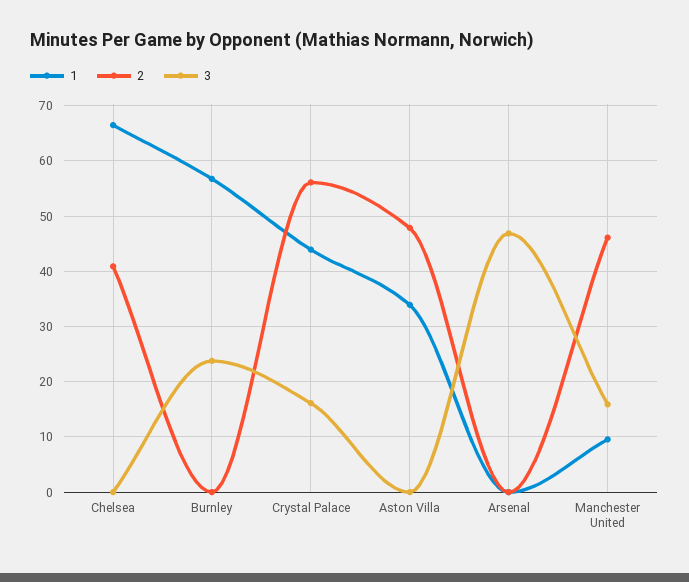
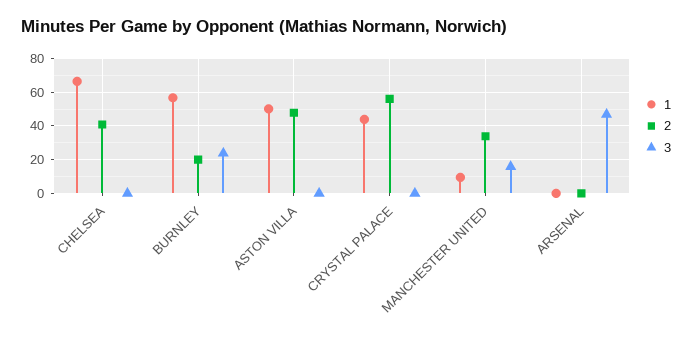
  {
    "1": {
      "Chelsea": 66,
      "Burnley": 56,
      "Crystal Palace": 44,
-     "Aston Villa": 34,
+     "Aston Villa": 50,
      "Arsenal": 0,
      "Manchester United": 10
    },
    "2": {
      "Chelsea": 40,
-     "Burnley": 0,
+     "Burnley": 20,
      "Crystal Palace": 56,
      "Aston Villa": 48,
      "Arsenal": 0,
-     "Manchester United": 46
+     "Manchester United": 35
    },
    "3": {
      "Chelsea": 0,
      "Burnley": 24,
-     "Crystal Palace": 16,
+     "Crystal Palace": 0,
      "Aston Villa": 0,
      "Arsenal": 46,
      "Manchester United": 16
    }
  }

